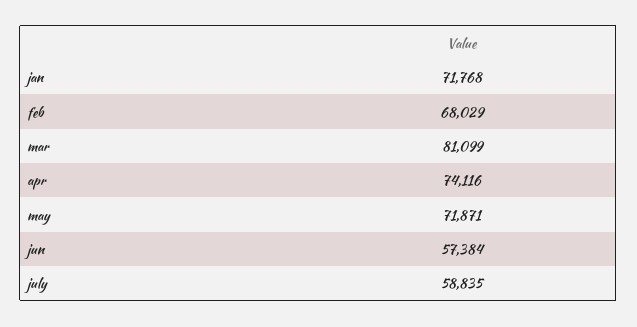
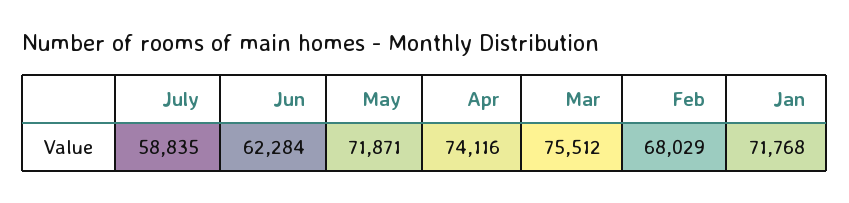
  {
    "jan": 71768,
    "feb": 68029,
-   "mar": 81099,
+   "mar": 75512,
    "apr": 74116,
    "may": 71871,
-   "jun": 57384,
+   "jun": 62284,
    "july": 58835
  }

